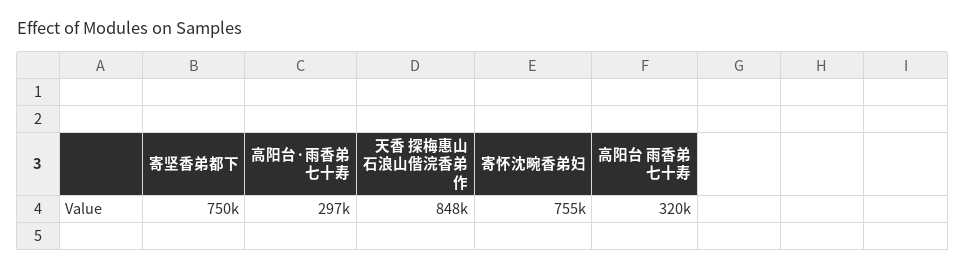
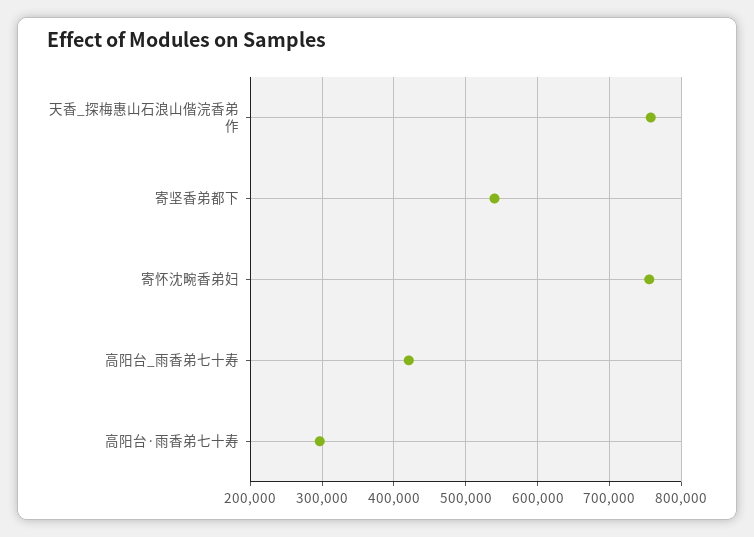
  {
-   "寄坚香弟都下": 750000,
+   "寄坚香弟都下": 540000,
    "高阳台·雨香弟七十寿": 297000,
-   "天香 探梅惠山石浪山偕浣香弟作": 848000,
+   "天香 探梅惠山石浪山偕浣香弟作": 760000,
    "寄怀沈畹香弟妇": 755000,
-   "高阳台 雨香弟七十寿": 320000
+   "高阳台 雨香弟七十寿": 420000
  }

